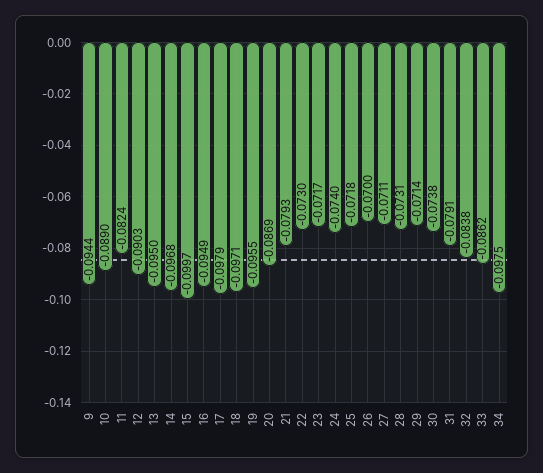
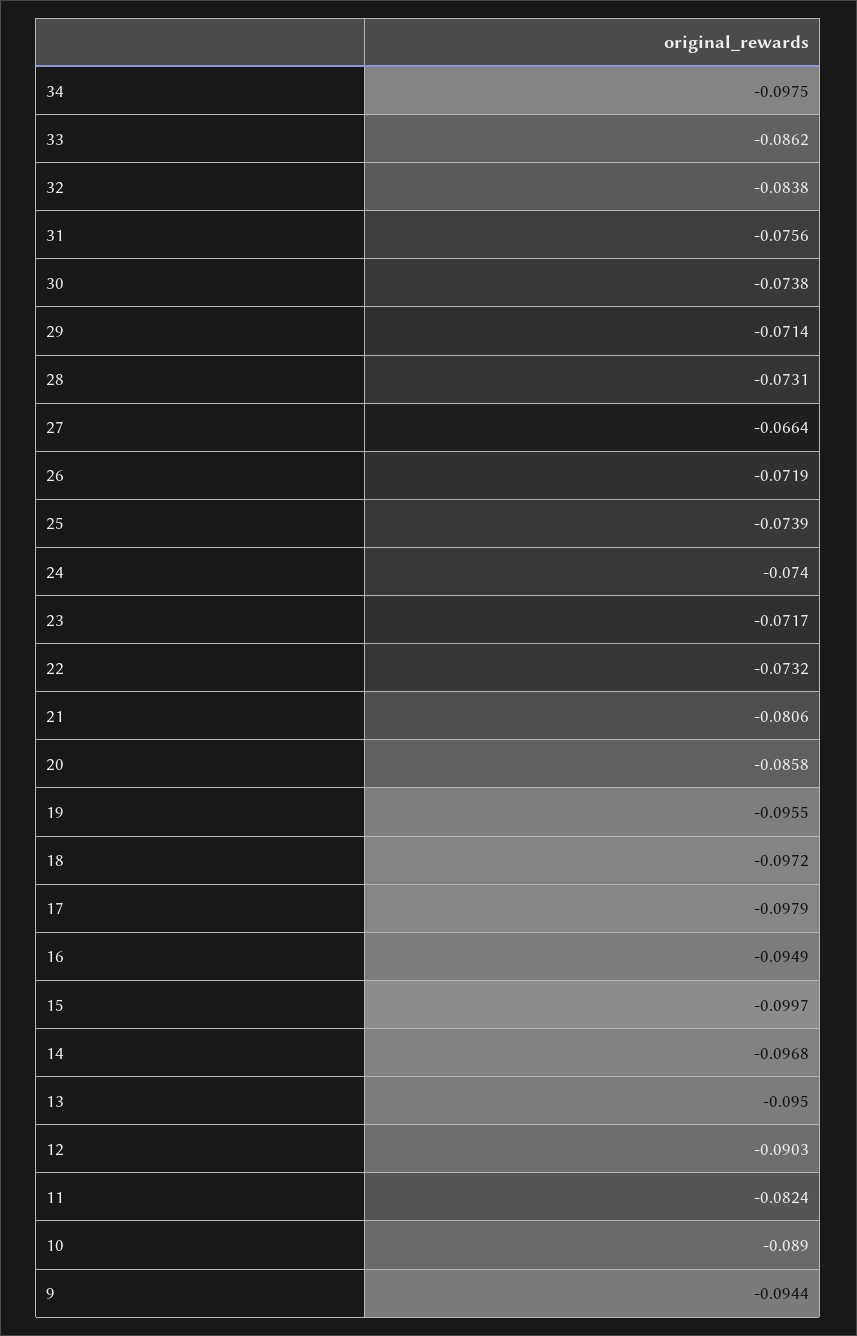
  {
    "9": -0.0944,
    "10": -0.089,
    "11": -0.0824,
    "12": -0.0903,
    "13": -0.095,
    "14": -0.0968,
    "15": -0.0997,
    "16": -0.0949,
    "17": -0.0979,
-   "18": -0.0971,
+   "18": -0.0972,
    "19": -0.0955,
-   "20": -0.0869,
+   "20": -0.0858,
-   "21": -0.0793,
+   "21": -0.0806,
-   "22": -0.073,
+   "22": -0.0732,
    "23": -0.0717,
    "24": -0.074,
-   "25": -0.0718,
+   "25": -0.0739,
-   "26": -0.07,
+   "26": -0.0719,
-   "27": -0.0711,
+   "27": -0.0664,
    "28": -0.0731,
    "29": -0.0714,
    "30": -0.0738,
-   "31": -0.0791,
+   "31": -0.0756,
    "32": -0.0838,
    "33": -0.0862,
    "34": -0.0975
  }

